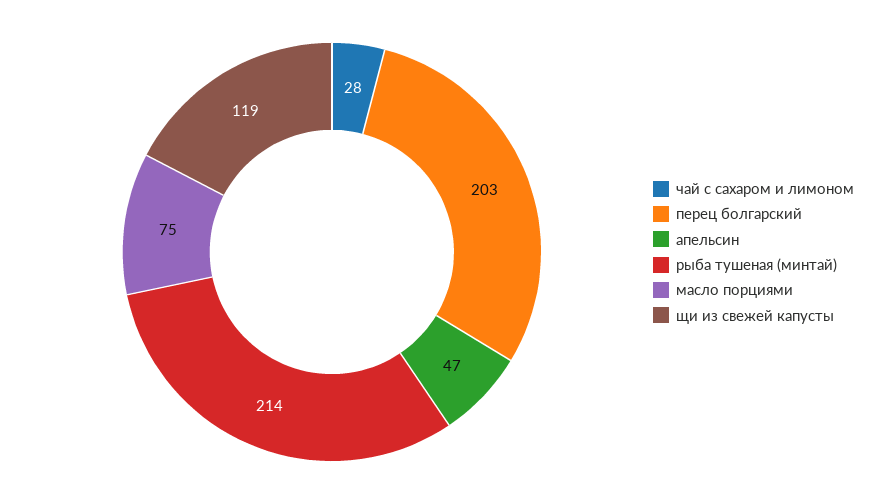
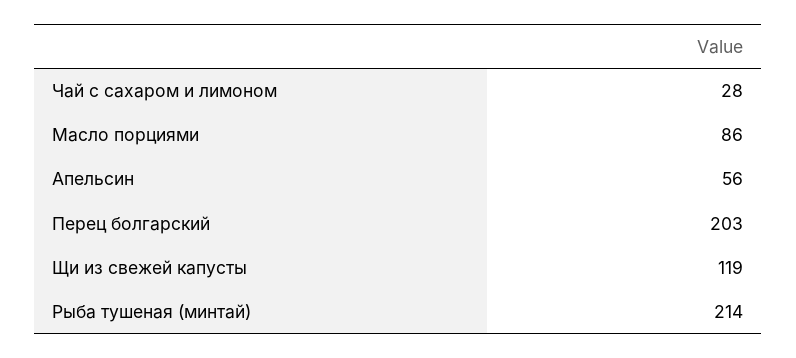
  {
    "чай с сахаром и лимоном": 28,
    "перец болгарский": 203,
-   "апельсин": 47,
+   "апельсин": 56,
    "рыба тушеная (минтай)": 214,
-   "масло порциями": 75,
+   "масло порциями": 86,
    "щи из свежей капусты": 119
  }

